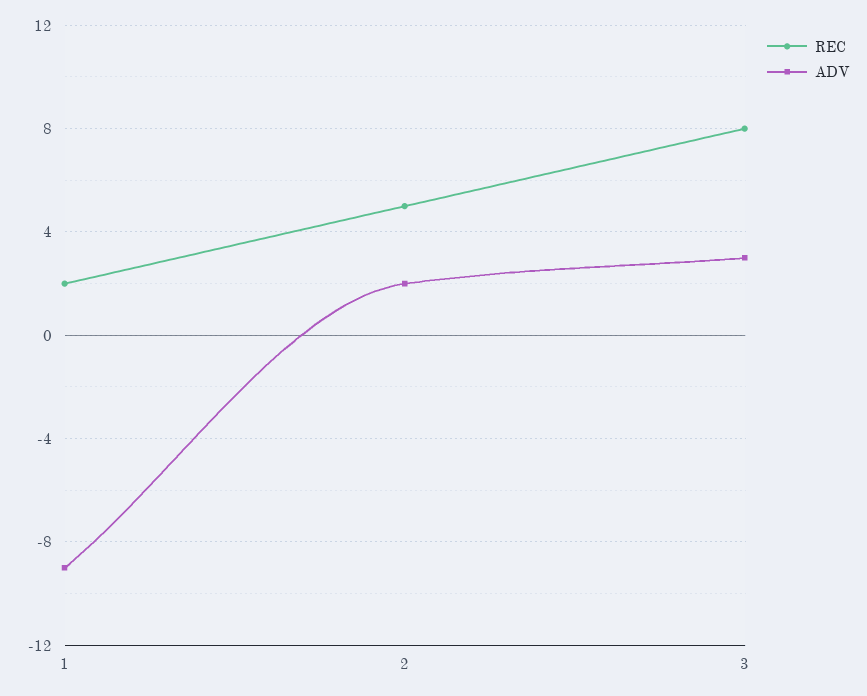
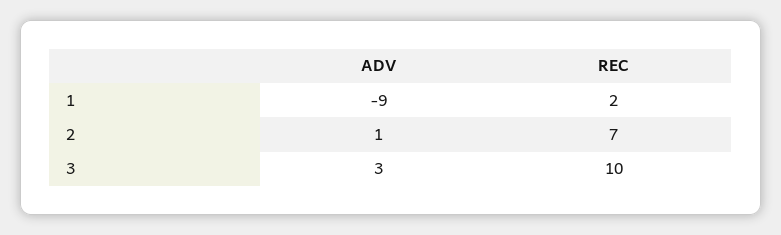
  {
    "REC": {
      "1": 2,
-     "2": 5,
+     "2": 7,
-     "3": 8
+     "3": 10
    },
    "ADV": {
      "1": -9,
-     "2": 2,
+     "2": 1,
      "3": 3
    }
  }

